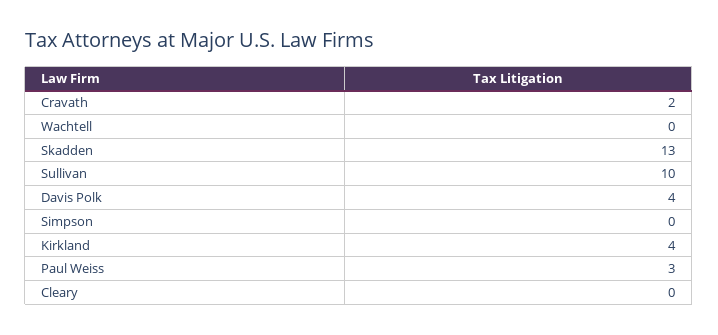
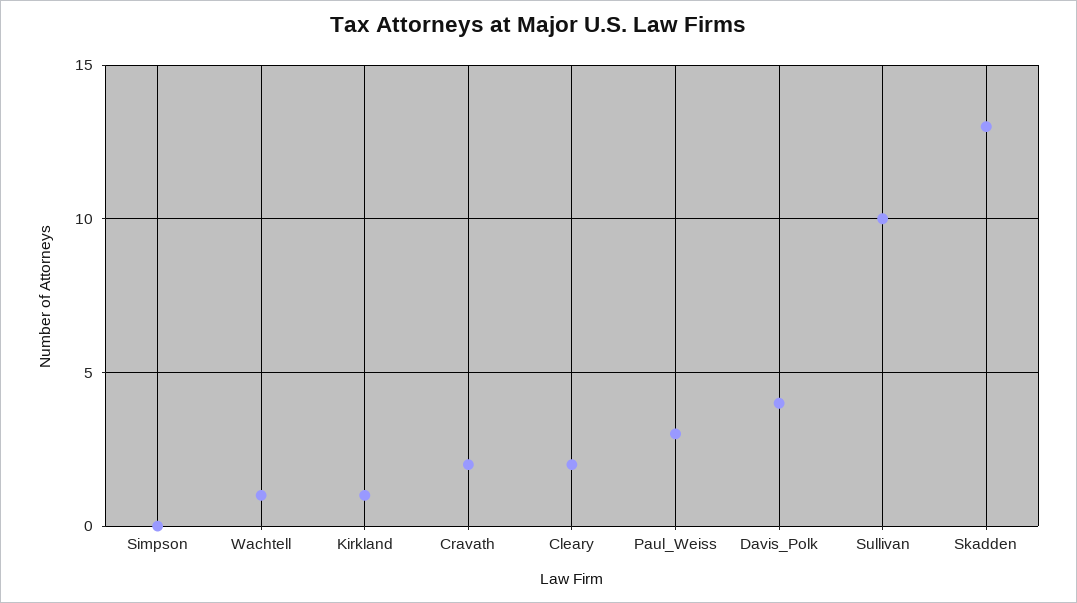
  {
    "Cravath": 2,
-   "Wachtell": 0,
+   "Wachtell": 1,
    "Skadden": 13,
    "Sullivan": 10,
    "Davis Polk": 4,
    "Simpson": 0,
-   "Kirkland": 4,
+   "Kirkland": 1,
    "Paul Weiss": 3,
-   "Cleary": 0
+   "Cleary": 2
  }

